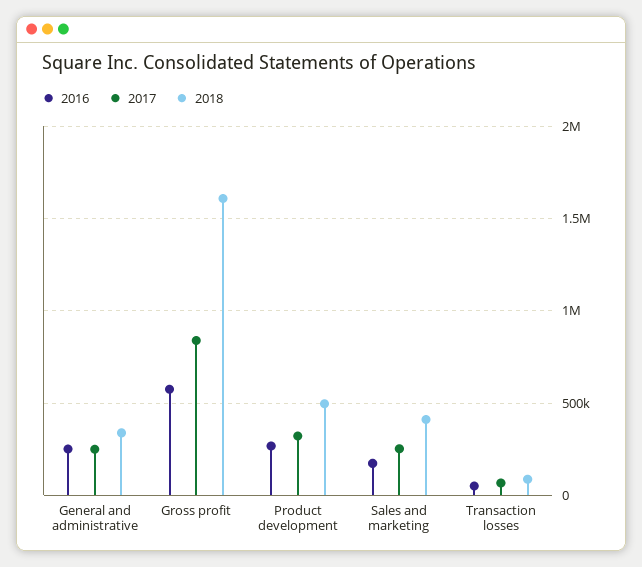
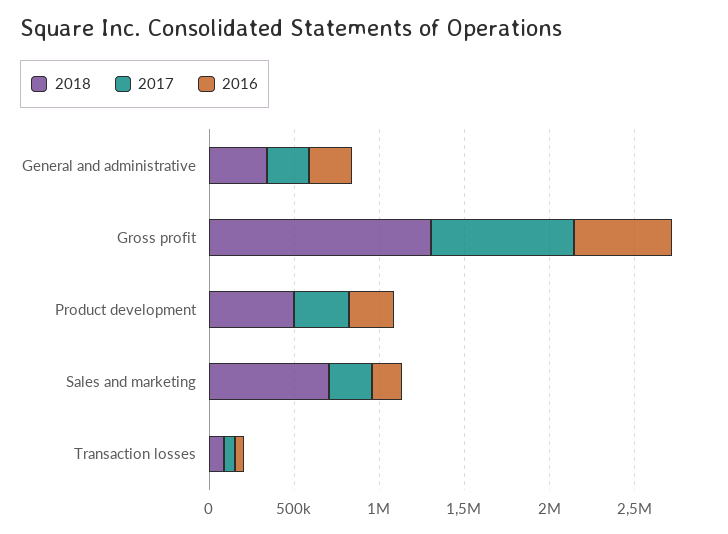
  {
    "2016": {
      "General and administrative": 250000,
      "Gross profit": 600000,
      "Product development": 250000,
      "Sales and marketing": 150000,
      "Transaction losses": 50000
    },
    "2017": {
      "General and administrative": 250000,
      "Gross profit": 850000,
      "Product development": 300000,
      "Sales and marketing": 250000,
      "Transaction losses": 50000
    },
    "2018": {
      "General and administrative": 350000,
-     "Gross profit": 1600000,
+     "Gross profit": 1300000,
      "Product development": 500000,
-     "Sales and marketing": 400000,
+     "Sales and marketing": 700000,
      "Transaction losses": 100000
    }
  }

